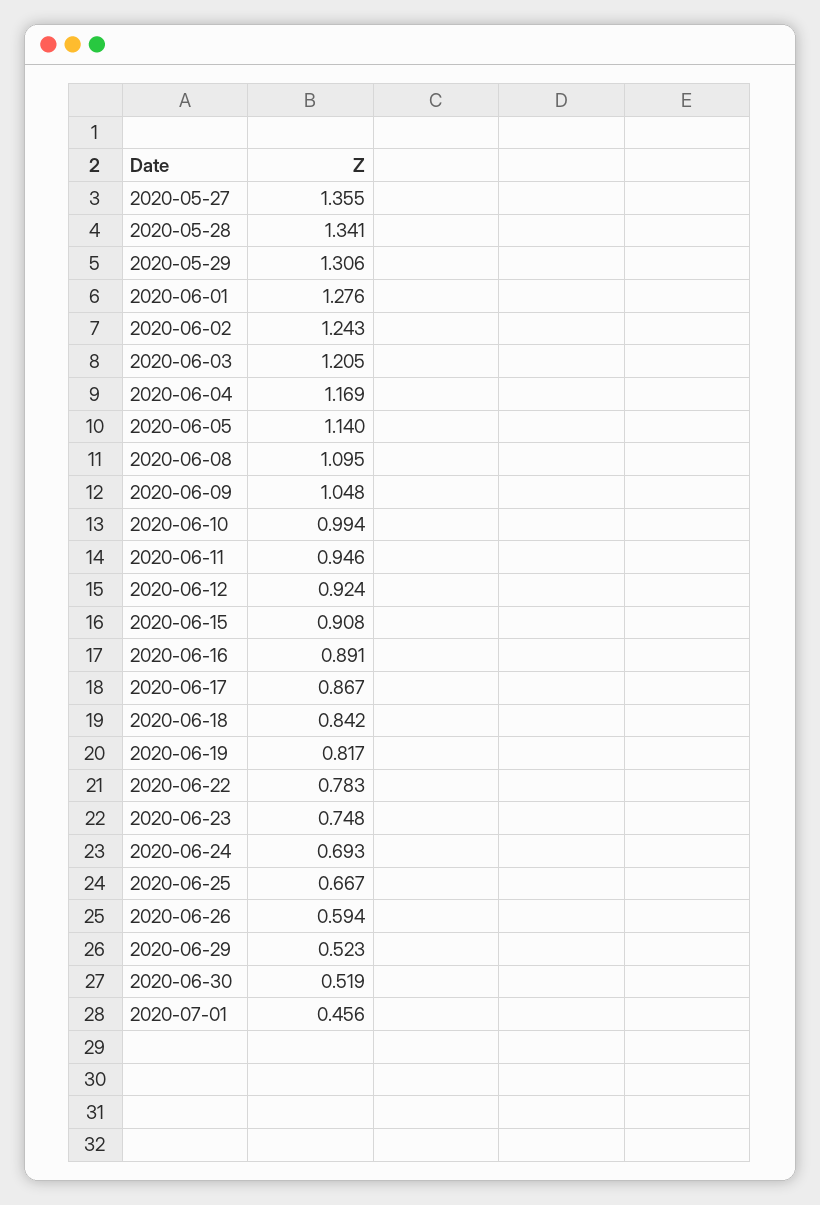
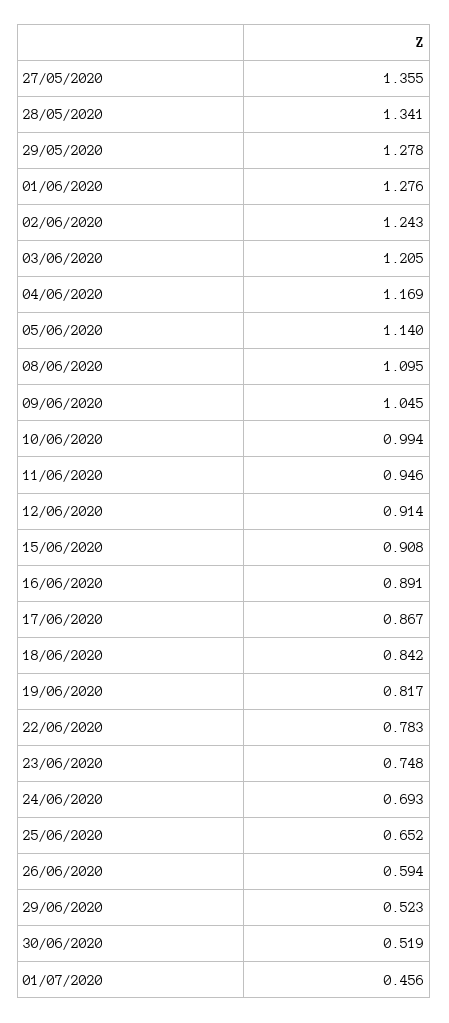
  {
    "2020-05-27": 1.355,
    "2020-05-28": 1.341,
-   "2020-05-29": 1.306,
+   "2020-05-29": 1.278,
    "2020-06-01": 1.276,
    "2020-06-02": 1.243,
    "2020-06-03": 1.205,
    "2020-06-04": 1.169,
    "2020-06-05": 1.14,
    "2020-06-08": 1.095,
-   "2020-06-09": 1.048,
+   "2020-06-09": 1.045,
    "2020-06-10": 0.994,
    "2020-06-11": 0.946,
-   "2020-06-12": 0.924,
+   "2020-06-12": 0.914,
    "2020-06-15": 0.908,
    "2020-06-16": 0.891,
    "2020-06-17": 0.867,
    "2020-06-18": 0.842,
    "2020-06-19": 0.817,
    "2020-06-22": 0.783,
    "2020-06-23": 0.748,
    "2020-06-24": 0.693,
-   "2020-06-25": 0.667,
+   "2020-06-25": 0.652,
    "2020-06-26": 0.594,
    "2020-06-29": 0.523,
    "2020-06-30": 0.519,
    "2020-07-01": 0.456
  }

